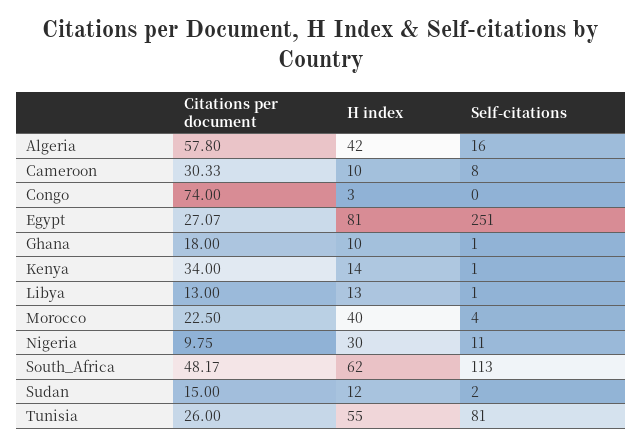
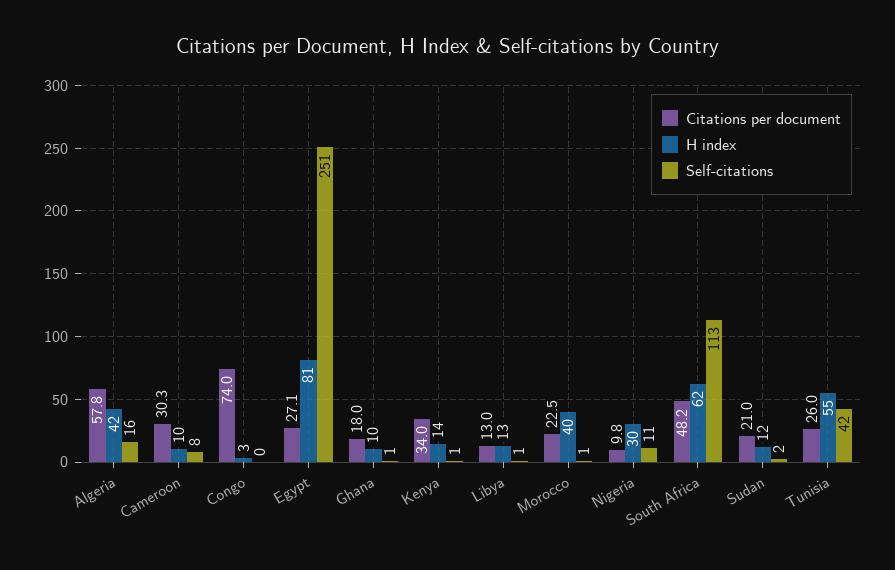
  {
    "Citations per document": {
      "Algeria": 57.8,
      "Cameroon": 30.33,
      "Congo": 74,
      "Egypt": 27.07,
      "Ghana": 18,
      "Kenya": 34,
      "Libya": 13,
      "Morocco": 22.5,
      "Nigeria": 9.75,
      "South_Africa": 48.17,
-     "Sudan": 15,
+     "Sudan": 21,
      "Tunisia": 26
    },
    "H index": {
      "Algeria": 42,
      "Cameroon": 10,
      "Congo": 3,
      "Egypt": 81,
      "Ghana": 10,
      "Kenya": 14,
      "Libya": 13,
      "Morocco": 40,
      "Nigeria": 30,
      "South_Africa": 62,
      "Sudan": 12,
      "Tunisia": 55
    },
    "Self-citations": {
      "Algeria": 16,
      "Cameroon": 8,
      "Congo": 0,
      "Egypt": 251,
      "Ghana": 1,
      "Kenya": 1,
      "Libya": 1,
-     "Morocco": 4,
+     "Morocco": 1,
      "Nigeria": 11,
      "South_Africa": 113,
      "Sudan": 2,
-     "Tunisia": 81
+     "Tunisia": 42
    }
  }

